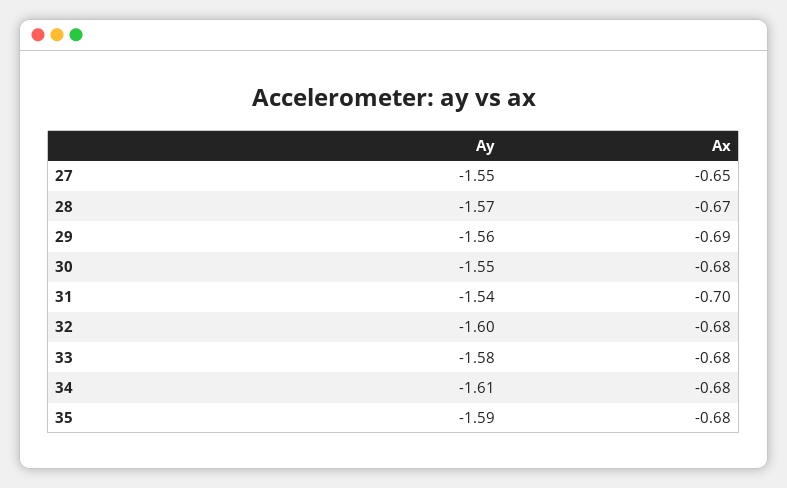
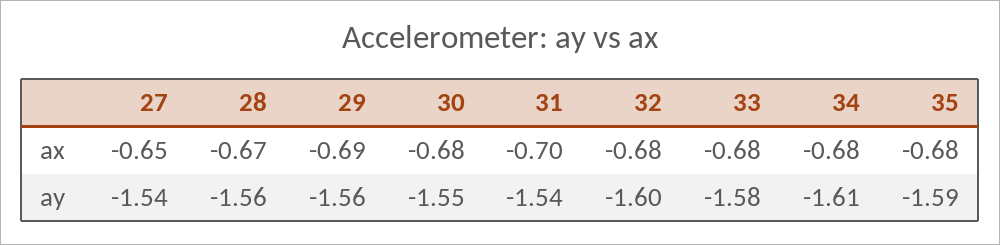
  {
    "Ay": {
-     "27": -1.55,
+     "27": -1.54,
-     "28": -1.57,
+     "28": -1.56,
      "29": -1.56,
      "30": -1.55,
      "31": -1.54,
      "32": -1.6,
      "33": -1.58,
      "34": -1.61,
      "35": -1.59
    },
    "Ax": {
      "27": -0.65,
      "28": -0.67,
      "29": -0.69,
      "30": -0.68,
      "31": -0.7,
      "32": -0.68,
      "33": -0.68,
      "34": -0.68,
      "35": -0.68
    }
  }

